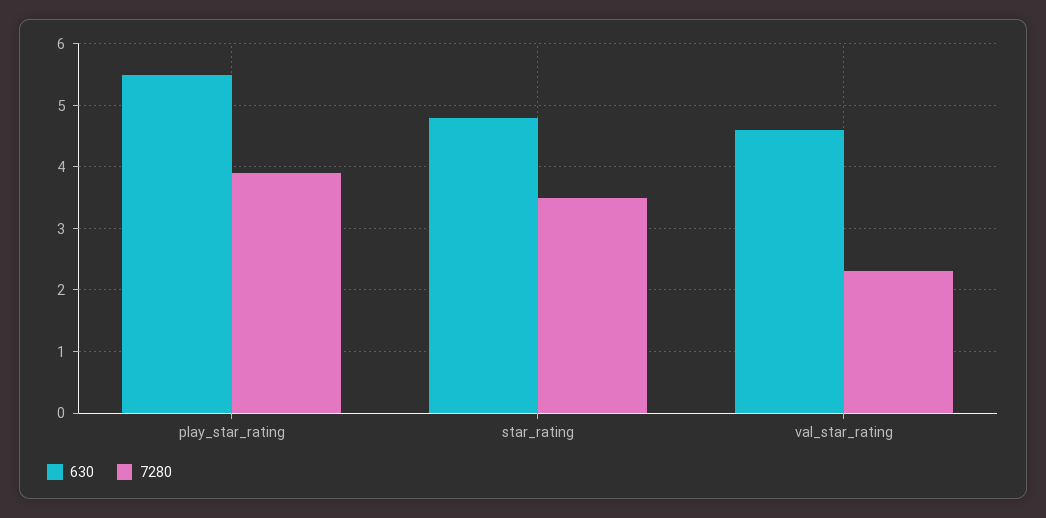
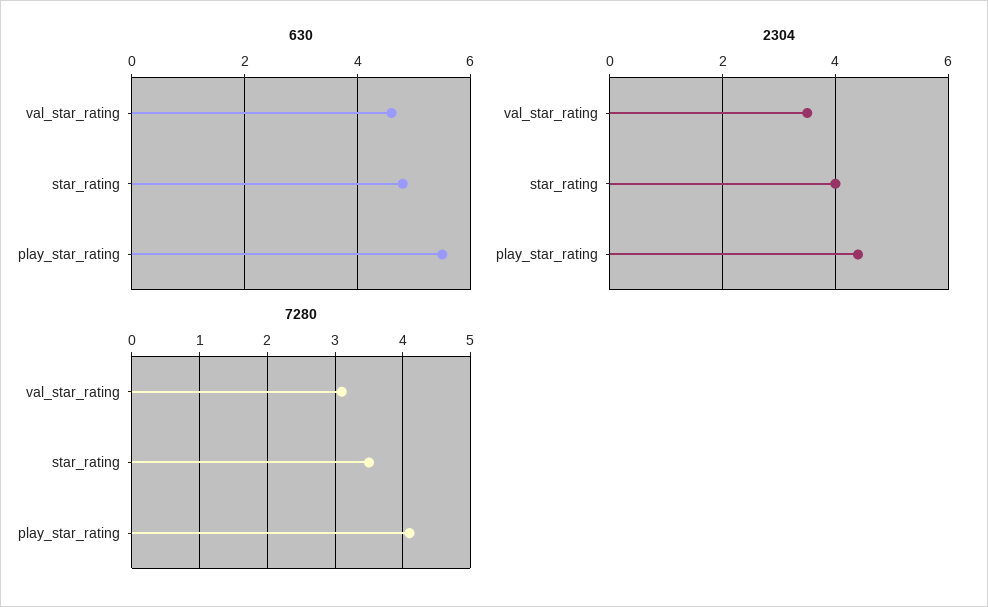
  {
    "630": {
      "play_star_rating": 5.5,
      "star_rating": 4.8,
      "val_star_rating": 4.6
    },
    "7280": {
-     "play_star_rating": 3.9,
+     "play_star_rating": 4.1,
      "star_rating": 3.5,
-     "val_star_rating": 2.3
+     "val_star_rating": 3.1
-   }
+   },
+   "2304": {
+     "val_star_rating": 3.5,
+     "star_rating": 4,
+     "play_star_rating": 4.5
+   }
  }

